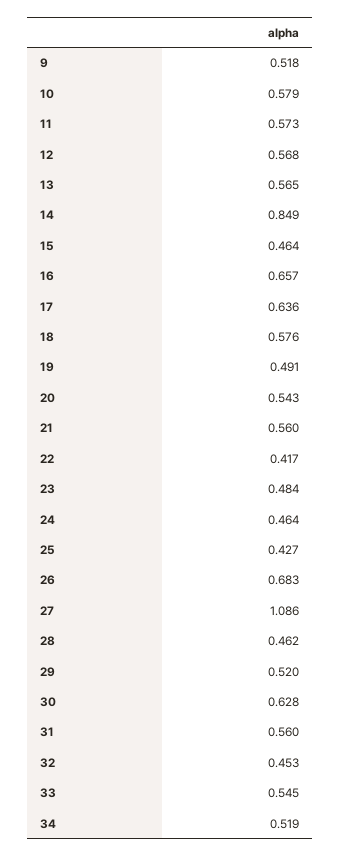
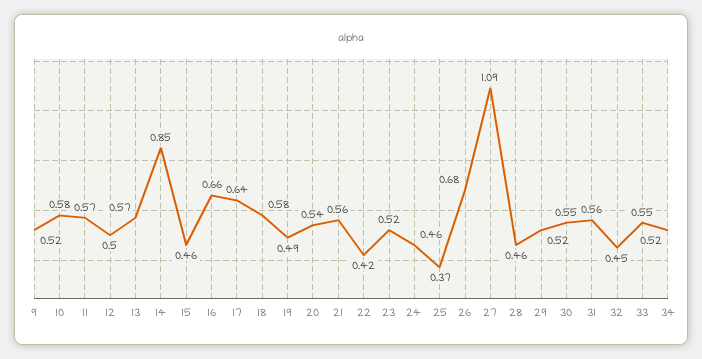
  {
    "9": 0.518,
    "10": 0.579,
    "11": 0.573,
-   "12": 0.568,
+   "12": 0.5,
    "13": 0.565,
    "14": 0.849,
    "15": 0.464,
    "16": 0.657,
    "17": 0.636,
    "18": 0.576,
    "19": 0.491,
    "20": 0.543,
    "21": 0.56,
    "22": 0.417,
-   "23": 0.484,
+   "23": 0.52,
    "24": 0.464,
-   "25": 0.427,
+   "25": 0.37,
    "26": 0.683,
    "27": 1.086,
    "28": 0.462,
    "29": 0.52,
-   "30": 0.628,
+   "30": 0.55,
    "31": 0.56,
    "32": 0.453,
    "33": 0.545,
    "34": 0.519
  }

